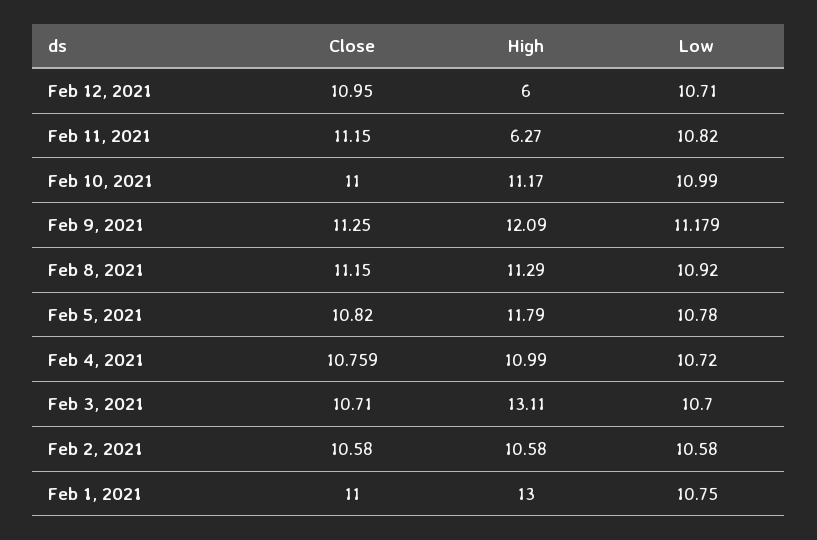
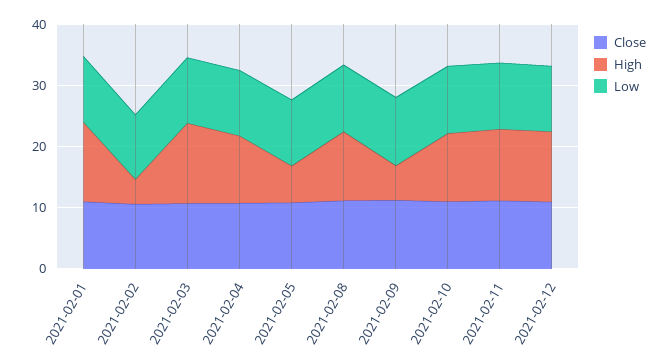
  {
    "Close": {
      "Feb 12, 2021": 10.95,
      "Feb 11, 2021": 11.15,
      "Feb 10, 2021": 11,
      "Feb 9, 2021": 11.25,
      "Feb 8, 2021": 11.15,
      "Feb 5, 2021": 10.82,
      "Feb 4, 2021": 10.759,
      "Feb 3, 2021": 10.71,
      "Feb 2, 2021": 10.58,
      "Feb 1, 2021": 11
    },
    "High": {
-     "Feb 12, 2021": 6,
+     "Feb 12, 2021": 12,
-     "Feb 11, 2021": 6.27,
+     "Feb 11, 2021": 12,
      "Feb 10, 2021": 11.17,
-     "Feb 9, 2021": 12.09,
+     "Feb 9, 2021": 6,
      "Feb 8, 2021": 11.29,
-     "Feb 5, 2021": 11.79,
+     "Feb 5, 2021": 6,
      "Feb 4, 2021": 10.99,
      "Feb 3, 2021": 13.11,
-     "Feb 2, 2021": 10.58,
+     "Feb 2, 2021": 4,
      "Feb 1, 2021": 13
    },
    "Low": {
      "Feb 12, 2021": 10.71,
      "Feb 11, 2021": 10.82,
      "Feb 10, 2021": 10.99,
      "Feb 9, 2021": 11.179,
      "Feb 8, 2021": 10.92,
      "Feb 5, 2021": 10.78,
      "Feb 4, 2021": 10.72,
      "Feb 3, 2021": 10.7,
      "Feb 2, 2021": 10.58,
      "Feb 1, 2021": 10.75
    }
  }

